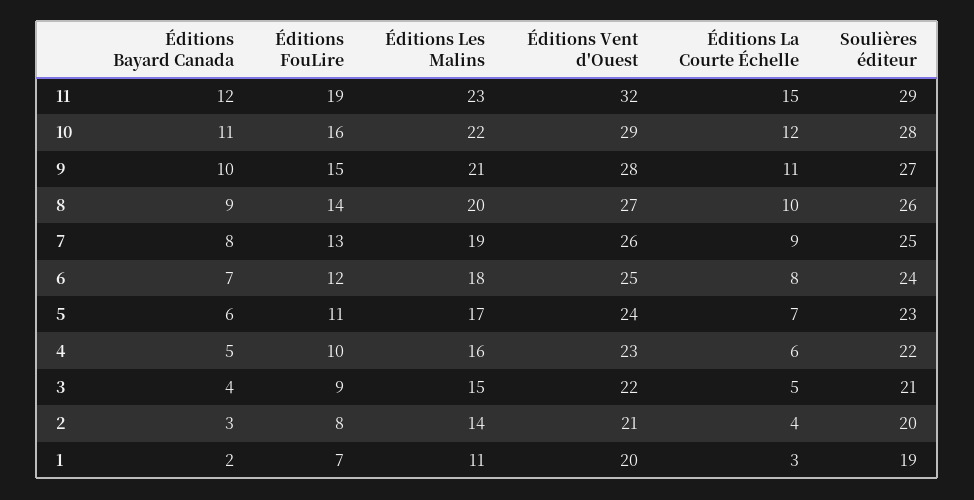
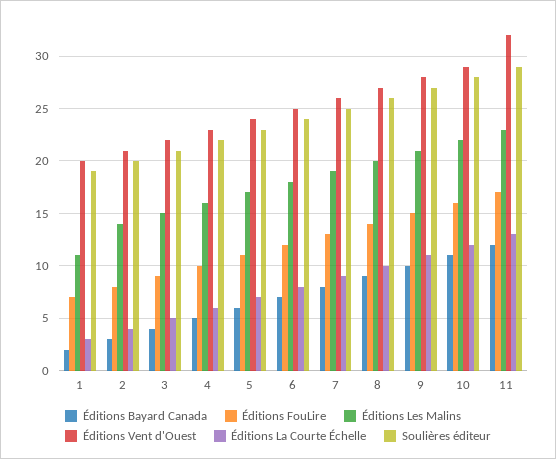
  {
    "Éditions Bayard Canada": {
      "11": 12,
      "10": 11,
      "9": 10,
      "8": 9,
      "7": 8,
      "6": 7,
      "5": 6,
      "4": 5,
      "3": 4,
      "2": 3,
      "1": 2
    },
    "Éditions FouLire": {
-     "11": 19,
+     "11": 17,
      "10": 16,
      "9": 15,
      "8": 14,
      "7": 13,
      "6": 12,
      "5": 11,
      "4": 10,
      "3": 9,
      "2": 8,
      "1": 7
    },
    "Éditions Les Malins": {
      "11": 23,
      "10": 22,
      "9": 21,
      "8": 20,
      "7": 19,
      "6": 18,
      "5": 17,
      "4": 16,
      "3": 15,
      "2": 14,
      "1": 11
    },
    "Éditions Vent d'Ouest": {
      "11": 32,
      "10": 29,
      "9": 28,
      "8": 27,
      "7": 26,
      "6": 25,
      "5": 24,
      "4": 23,
      "3": 22,
      "2": 21,
      "1": 20
    },
    "Éditions La Courte Échelle": {
-     "11": 15,
+     "11": 13,
      "10": 12,
      "9": 11,
      "8": 10,
      "7": 9,
      "6": 8,
      "5": 7,
      "4": 6,
      "3": 5,
      "2": 4,
      "1": 3
    },
    "Soulières éditeur": {
      "11": 29,
      "10": 28,
      "9": 27,
      "8": 26,
      "7": 25,
      "6": 24,
      "5": 23,
      "4": 22,
      "3": 21,
      "2": 20,
      "1": 19
    }
  }

